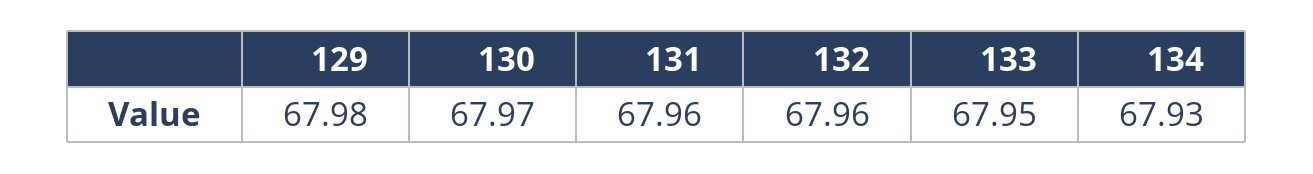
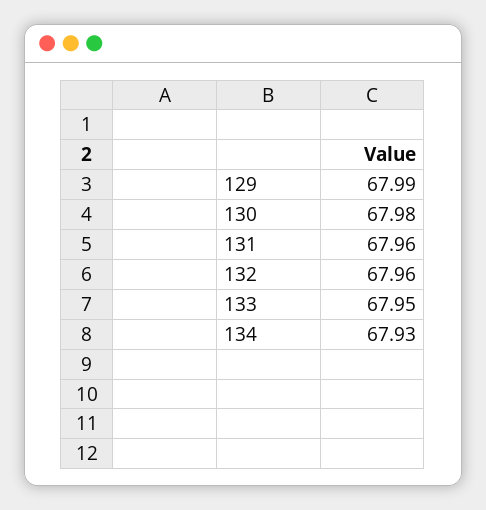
  {
-   "129": 67.98,
+   "129": 67.99,
-   "130": 67.97,
+   "130": 67.98,
    "131": 67.96,
    "132": 67.96,
    "133": 67.95,
    "134": 67.93
  }

